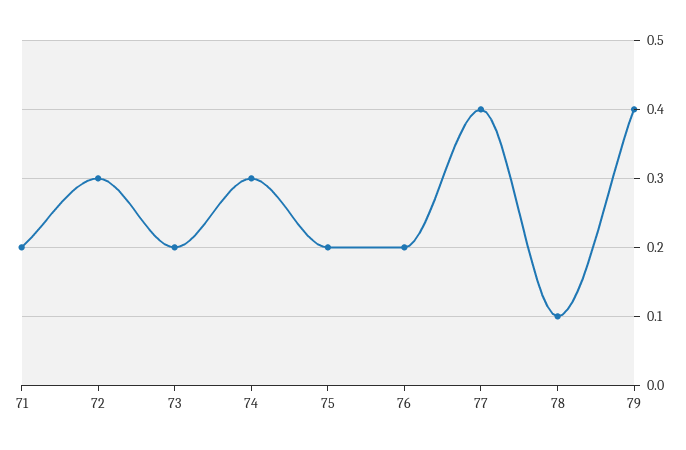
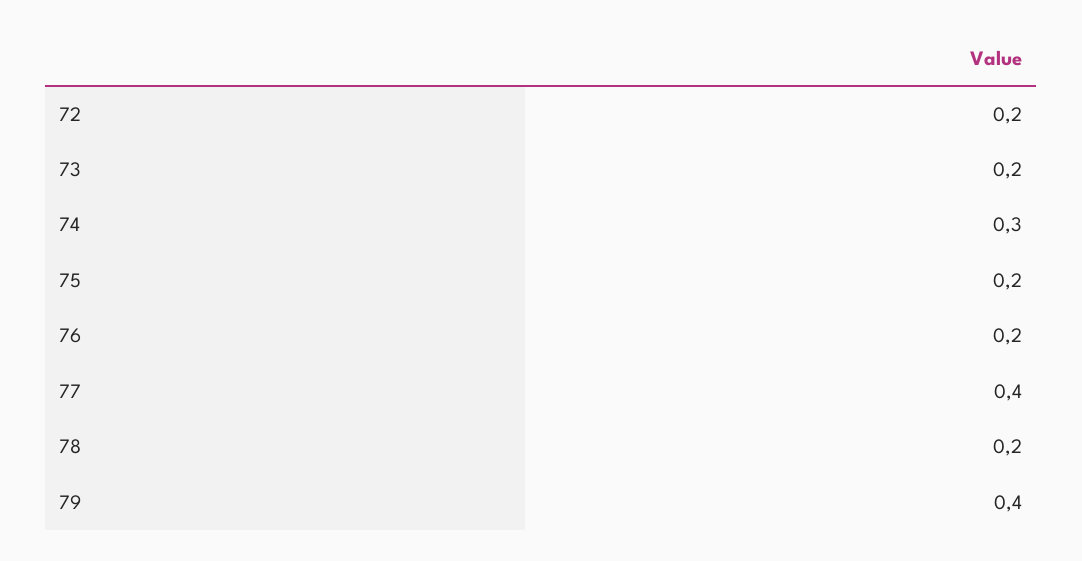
  {
-   "71": 0.2,
-   "72": 0.3,
+   "72": 0.2,
    "73": 0.2,
    "74": 0.3,
    "75": 0.2,
    "76": 0.2,
    "77": 0.4,
-   "78": 0.1,
+   "78": 0.2,
    "79": 0.4
  }

